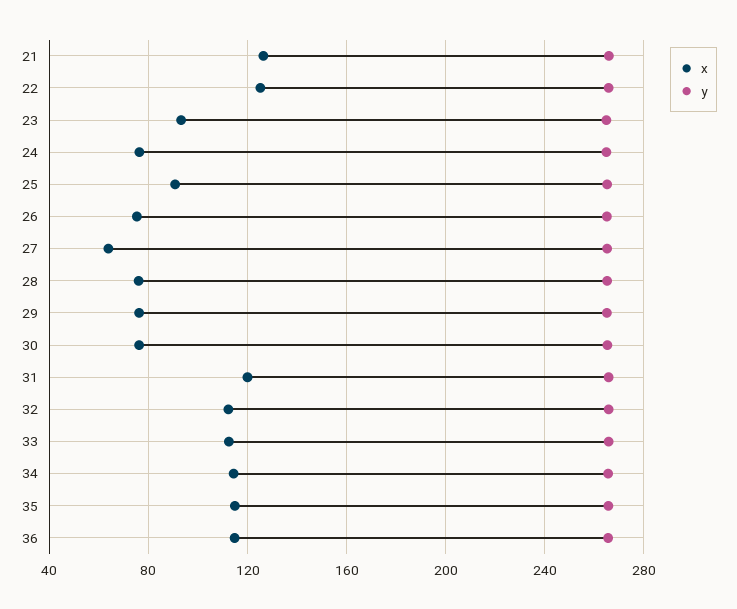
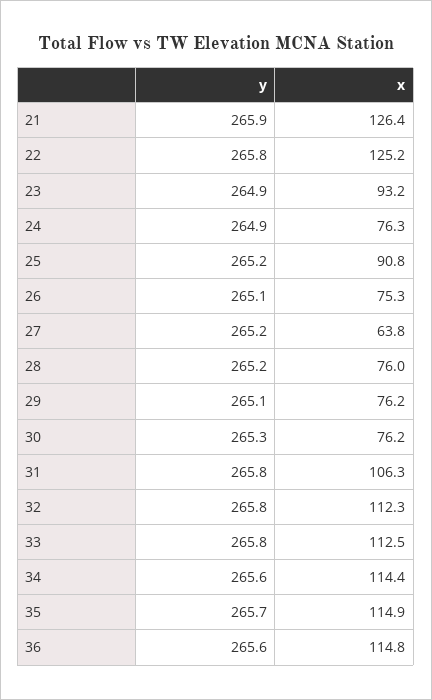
  {
    "x": {
      "21": 126.4,
      "22": 125.2,
      "23": 93.2,
      "24": 76.3,
      "25": 90.8,
      "26": 75.3,
      "27": 63.8,
      "28": 76,
      "29": 76.2,
      "30": 76.2,
-     "31": 120,
+     "31": 106.3,
      "32": 112.3,
      "33": 112.5,
      "34": 114.4,
      "35": 114.9,
      "36": 114.8
    },
    "y": {
      "21": 265.9,
      "22": 265.8,
      "23": 264.9,
      "24": 264.9,
      "25": 265.2,
      "26": 265.1,
      "27": 265.2,
      "28": 265.2,
      "29": 265.1,
      "30": 265.3,
      "31": 265.8,
      "32": 265.8,
      "33": 265.8,
      "34": 265.6,
      "35": 265.7,
      "36": 265.6
    }
  }

